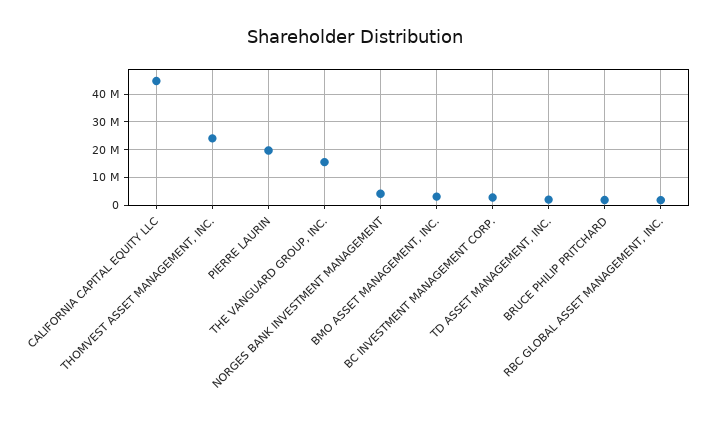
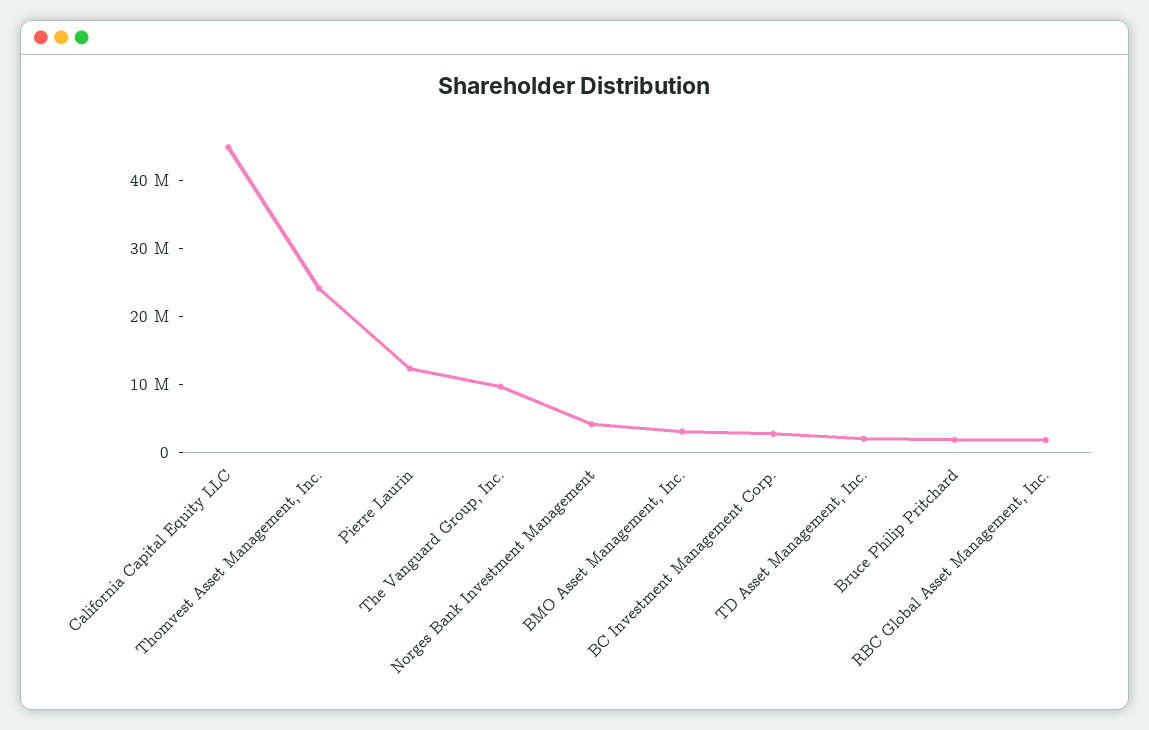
  {
    "CALIFORNIA CAPITAL EQUITY LLC": 44000000,
    "THOMVEST ASSET MANAGEMENT, INC.": 24000000,
-   "PIERRE LAURIN": 20000000,
+   "PIERRE LAURIN": 12000000,
-   "THE VANGUARD GROUP, INC.": 15000000,
+   "THE VANGUARD GROUP, INC.": 10000000,
    "NORGES BANK INVESTMENT MANAGEMENT": 4000000,
    "BMO ASSET MANAGEMENT, INC.": 4000000,
    "BC INVESTMENT MANAGEMENT CORP.": 2000000,
    "TD ASSET MANAGEMENT, INC.": 2000000,
    "BRUCE PHILIP PRITCHARD": 2000000,
    "RBC GLOBAL ASSET MANAGEMENT, INC.": 2000000
  }

